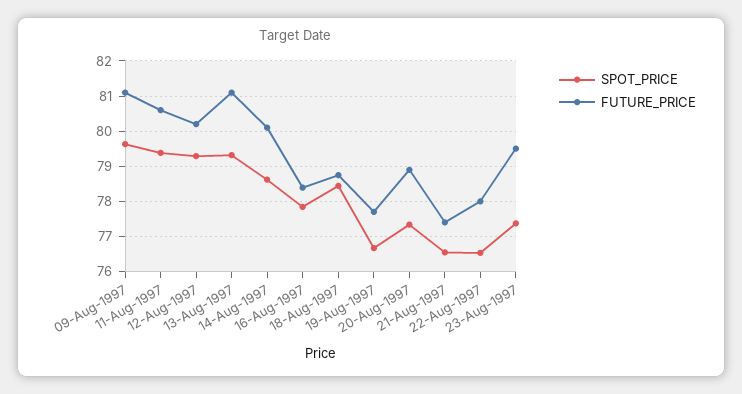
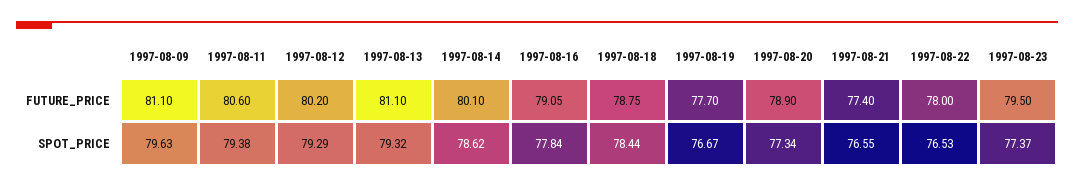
  {
    "SPOT_PRICE": {
      "09-Aug-1997": 79.63,
      "11-Aug-1997": 79.38,
      "12-Aug-1997": 79.29,
      "13-Aug-1997": 79.32,
      "14-Aug-1997": 78.62,
      "16-Aug-1997": 77.84,
      "18-Aug-1997": 78.44,
      "19-Aug-1997": 76.67,
      "20-Aug-1997": 77.34,
      "21-Aug-1997": 76.55,
      "22-Aug-1997": 76.53,
      "23-Aug-1997": 77.37
    },
    "FUTURE_PRICE": {
      "09-Aug-1997": 81.1,
      "11-Aug-1997": 80.6,
      "12-Aug-1997": 80.2,
      "13-Aug-1997": 81.1,
      "14-Aug-1997": 80.1,
-     "16-Aug-1997": 78.4,
+     "16-Aug-1997": 79.05,
      "18-Aug-1997": 78.75,
      "19-Aug-1997": 77.7,
      "20-Aug-1997": 78.9,
      "21-Aug-1997": 77.4,
      "22-Aug-1997": 78,
      "23-Aug-1997": 79.5
    }
  }

